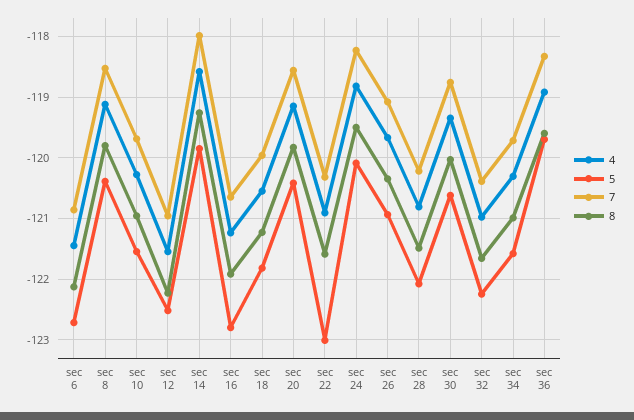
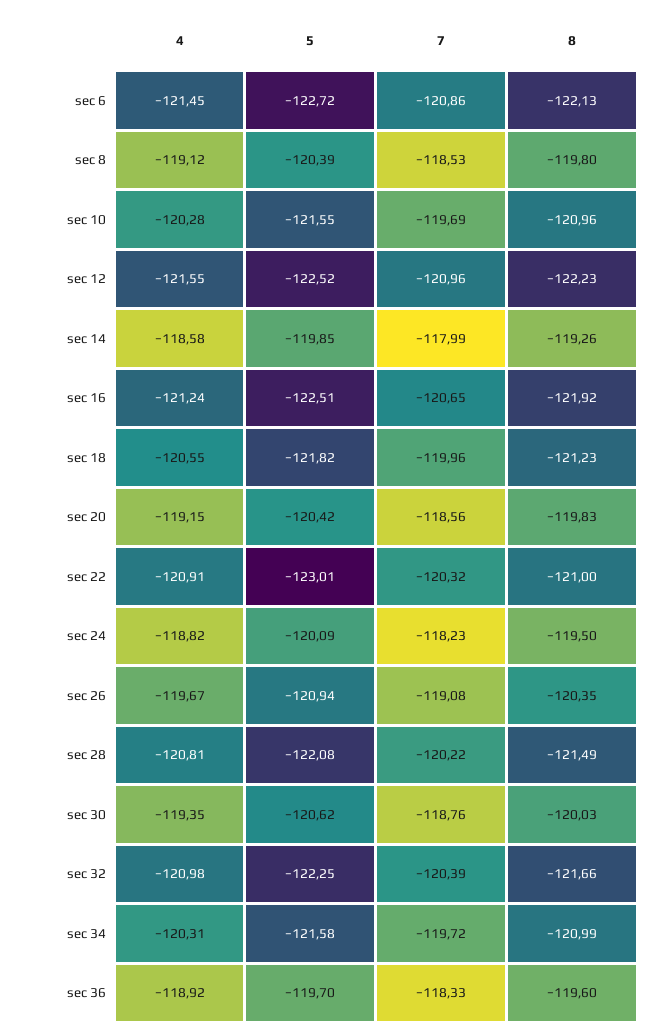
  {
    "4": {
      "sec 6": -121.45,
      "sec 8": -119.12,
      "sec 10": -120.28,
      "sec 12": -121.55,
      "sec 14": -118.58,
      "sec 16": -121.24,
      "sec 18": -120.55,
      "sec 20": -119.15,
      "sec 22": -120.91,
      "sec 24": -118.82,
      "sec 26": -119.67,
      "sec 28": -120.81,
      "sec 30": -119.35,
      "sec 32": -120.98,
      "sec 34": -120.31,
      "sec 36": -118.92
    },
    "5": {
      "sec 6": -122.72,
      "sec 8": -120.39,
      "sec 10": -121.55,
      "sec 12": -122.52,
      "sec 14": -119.85,
-     "sec 16": -122.8,
+     "sec 16": -122.51,
      "sec 18": -121.82,
      "sec 20": -120.42,
      "sec 22": -123.01,
      "sec 24": -120.09,
      "sec 26": -120.94,
      "sec 28": -122.08,
      "sec 30": -120.62,
      "sec 32": -122.25,
      "sec 34": -121.58,
      "sec 36": -119.7
    },
    "7": {
      "sec 6": -120.86,
      "sec 8": -118.53,
      "sec 10": -119.69,
      "sec 12": -120.96,
      "sec 14": -117.99,
      "sec 16": -120.65,
      "sec 18": -119.96,
      "sec 20": -118.56,
      "sec 22": -120.32,
      "sec 24": -118.23,
      "sec 26": -119.08,
      "sec 28": -120.22,
      "sec 30": -118.76,
      "sec 32": -120.39,
      "sec 34": -119.72,
      "sec 36": -118.33
    },
    "8": {
      "sec 6": -122.13,
      "sec 8": -119.8,
      "sec 10": -120.96,
      "sec 12": -122.23,
      "sec 14": -119.26,
      "sec 16": -121.92,
      "sec 18": -121.23,
      "sec 20": -119.83,
-     "sec 22": -121.6,
+     "sec 22": -121,
      "sec 24": -119.5,
      "sec 26": -120.35,
      "sec 28": -121.49,
      "sec 30": -120.03,
      "sec 32": -121.66,
      "sec 34": -120.99,
      "sec 36": -119.6
    }
  }

